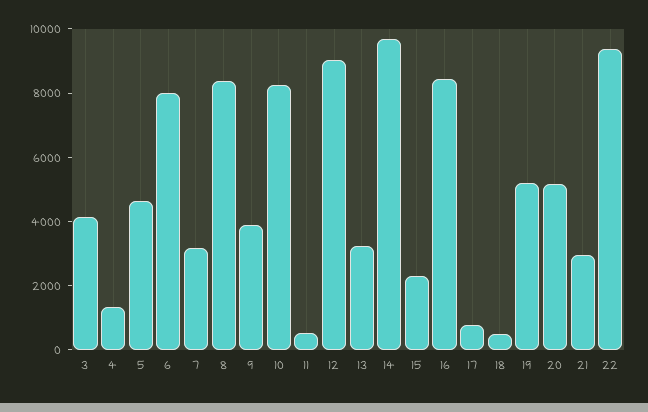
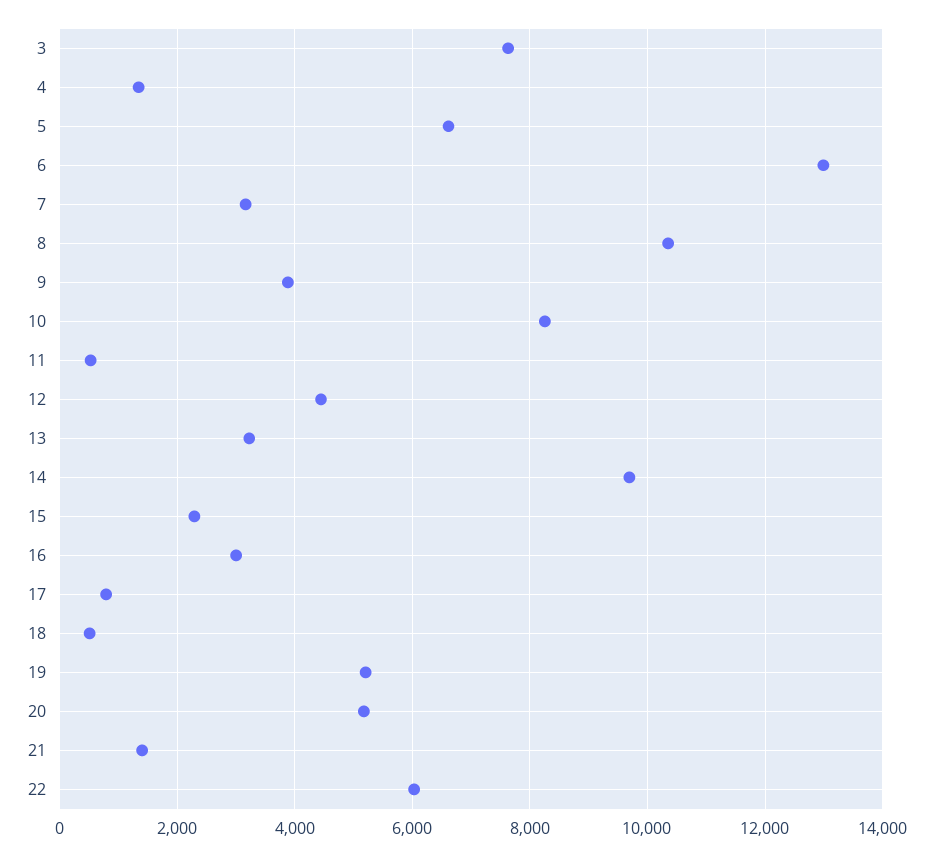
  {
-   "3": 4000,
+   "3": 7600,
    "4": 1400,
-   "5": 4500,
+   "5": 6600,
-   "6": 8000,
+   "6": 13000,
    "7": 3200,
-   "8": 8500,
+   "8": 10400,
    "9": 3800,
    "10": 8200,
    "11": 600,
-   "12": 9000,
+   "12": 4400,
    "13": 3200,
    "14": 9600,
    "15": 2200,
-   "16": 8500,
+   "16": 3000,
    "17": 800,
    "18": 600,
    "19": 5200,
    "20": 5200,
-   "21": 3000,
+   "21": 1400,
-   "22": 9500
+   "22": 6000
  }

